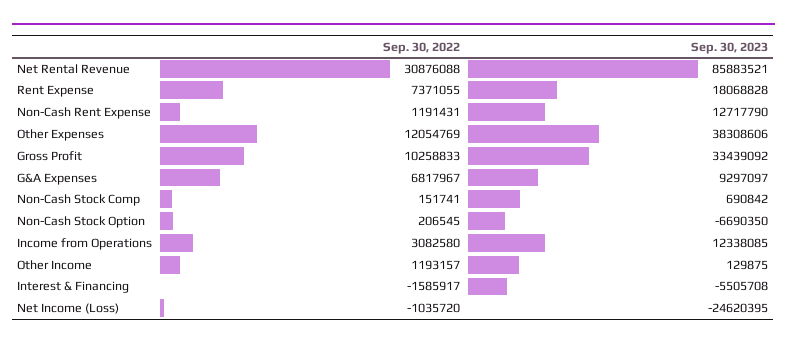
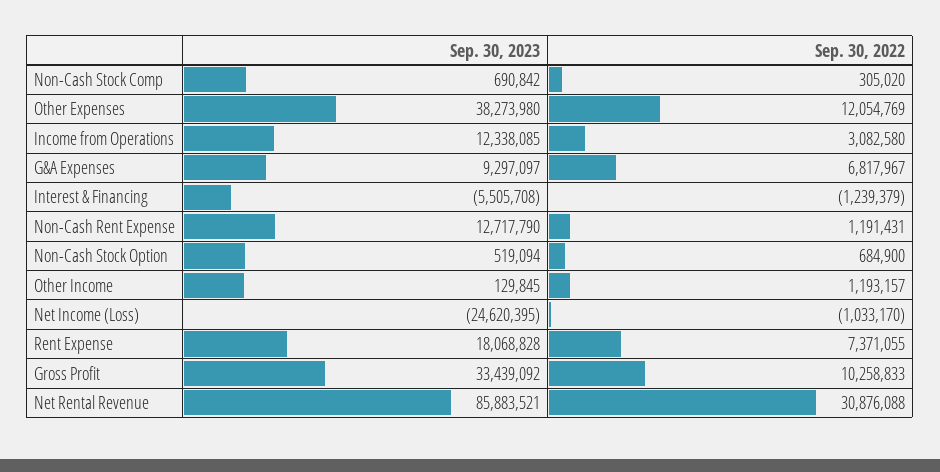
  {
    "Sep. 30, 2022": {
      "Net Rental Revenue": 30876088,
      "Rent Expense": 7371055,
      "Non-Cash Rent Expense": 1191431,
      "Other Expenses": 12054769,
      "Gross Profit": 10258833,
      "G&A Expenses": 6817967,
-     "Non-Cash Stock Comp": 151741,
+     "Non-Cash Stock Comp": 305020,
-     "Non-Cash Stock Option": 206545,
+     "Non-Cash Stock Option": 684900,
      "Income from Operations": 3082580,
      "Other Income": 1193157,
-     "Interest & Financing": -1585917,
+     "Interest & Financing": -1239379,
-     "Net Income (Loss)": -1035720
+     "Net Income (Loss)": -1033170
    },
    "Sep. 30, 2023": {
      "Net Rental Revenue": 85883521,
      "Rent Expense": 18068828,
      "Non-Cash Rent Expense": 12717790,
-     "Other Expenses": 38308606,
+     "Other Expenses": 38273980,
      "Gross Profit": 33439092,
      "G&A Expenses": 9297097,
      "Non-Cash Stock Comp": 690842,
-     "Non-Cash Stock Option": -6690350,
+     "Non-Cash Stock Option": 519094,
      "Income from Operations": 12338085,
-     "Other Income": 129875,
+     "Other Income": 129845,
      "Interest & Financing": -5505708,
      "Net Income (Loss)": -24620395
    }
  }

